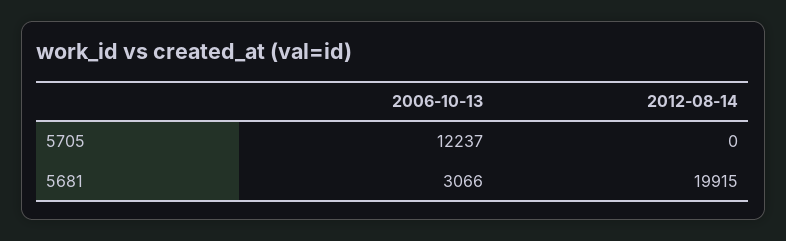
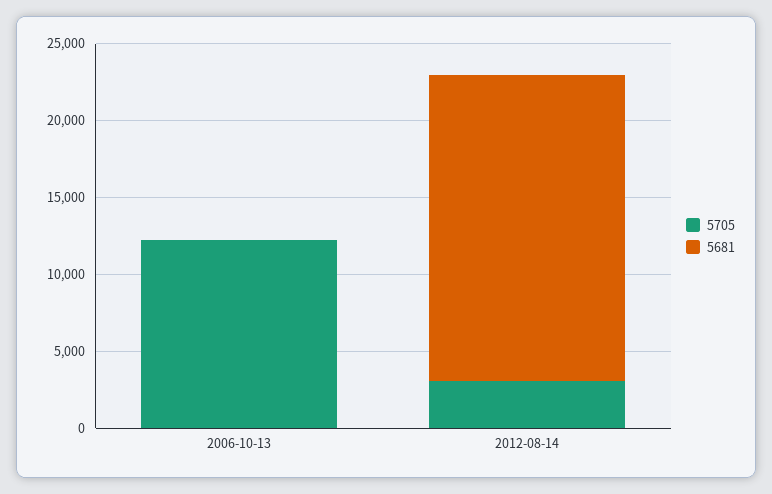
  {
    "5705": {
      "2006-10-13": 12237,
-     "2012-08-14": 0
+     "2012-08-14": 3000
    },
    "5681": {
-     "2006-10-13": 3066,
+     "2006-10-13": 0,
      "2012-08-14": 19915
    }
  }

